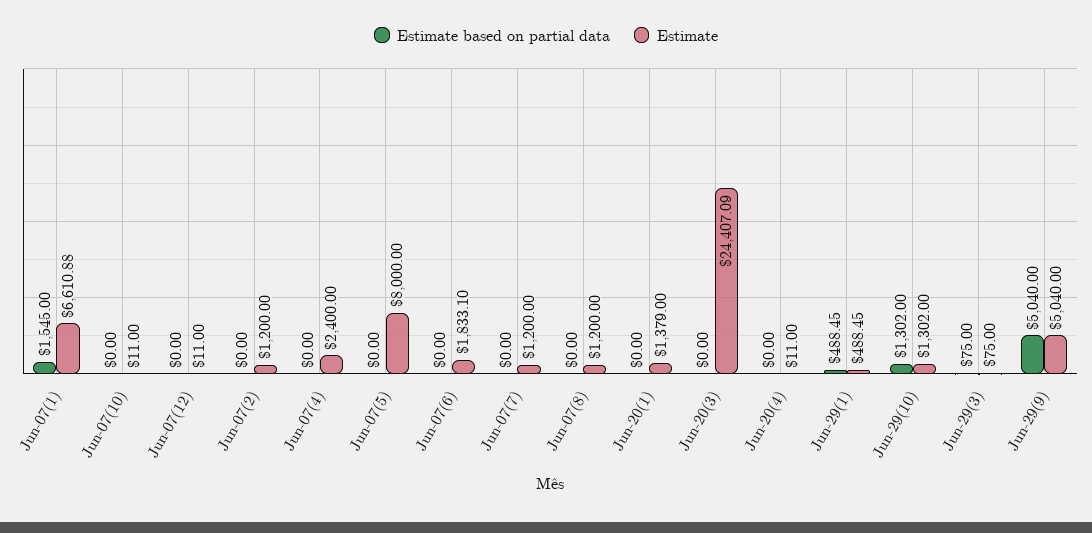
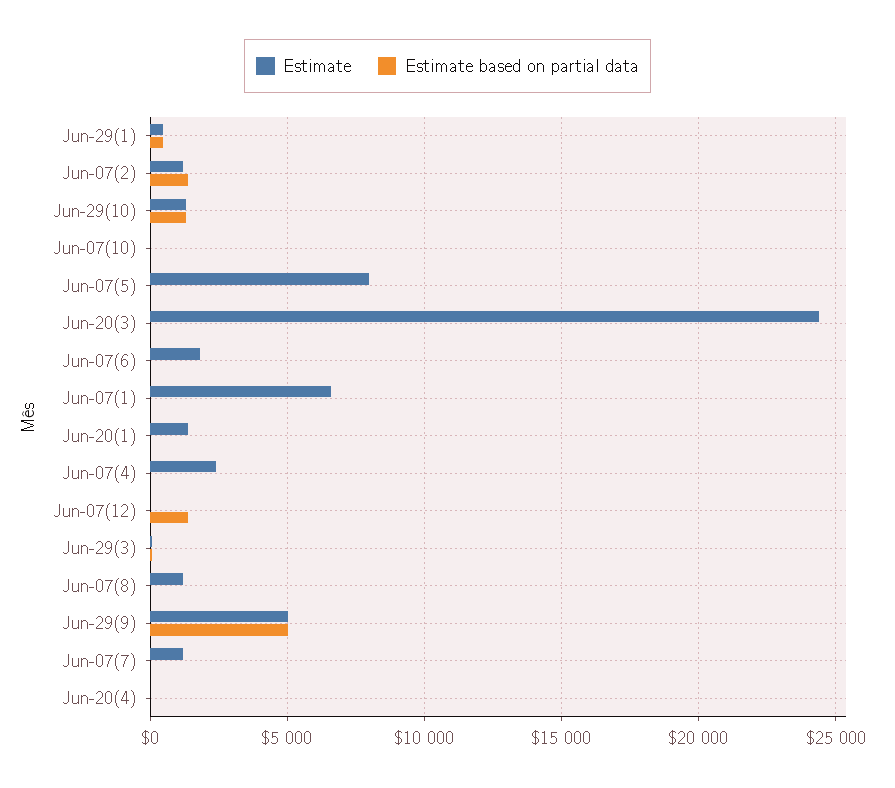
  {
    "Estimate based on partial data": {
-     "Jun-07(1)": 1545,
+     "Jun-07(1)": 0,
      "Jun-07(10)": 0,
-     "Jun-07(12)": 0,
+     "Jun-07(12)": 1500,
-     "Jun-07(2)": 0,
+     "Jun-07(2)": 1500,
      "Jun-07(4)": 0,
      "Jun-07(5)": 0,
      "Jun-07(6)": 0,
      "Jun-07(7)": 0,
      "Jun-07(8)": 0,
      "Jun-20(1)": 0,
      "Jun-20(3)": 0,
      "Jun-20(4)": 0,
      "Jun-29(1)": 488.45,
      "Jun-29(10)": 1302,
      "Jun-29(3)": 75,
      "Jun-29(9)": 5040
    },
    "Estimate": {
      "Jun-07(1)": 6610.88,
      "Jun-07(10)": 11,
      "Jun-07(12)": 11,
      "Jun-07(2)": 1200,
      "Jun-07(4)": 2400,
      "Jun-07(5)": 8000,
      "Jun-07(6)": 1833.1,
      "Jun-07(7)": 1200,
      "Jun-07(8)": 1200,
      "Jun-20(1)": 1379,
      "Jun-20(3)": 24407.09,
      "Jun-20(4)": 11,
      "Jun-29(1)": 488.45,
      "Jun-29(10)": 1302,
      "Jun-29(3)": 75,
      "Jun-29(9)": 5040
    }
  }

